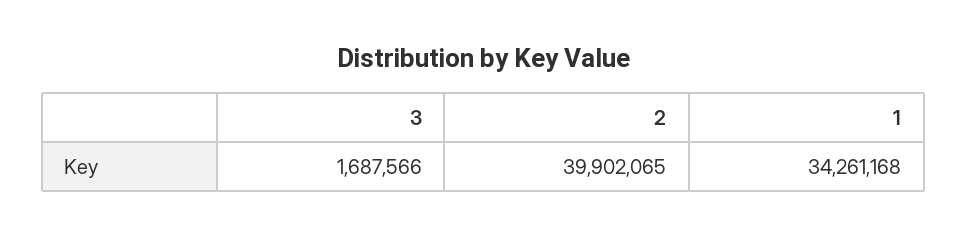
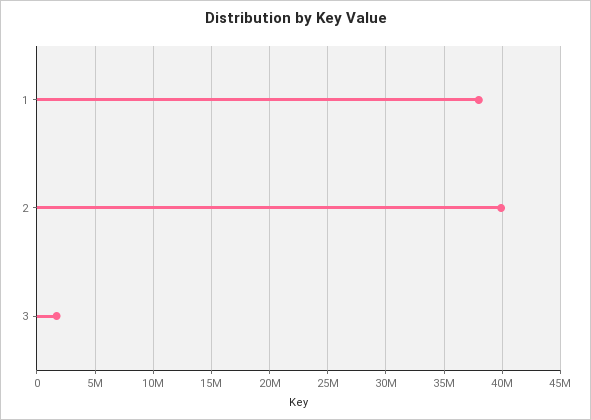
  {
    "3": 1687566,
    "2": 39902065,
-   "1": 34261168
+   "1": 38000000
  }

